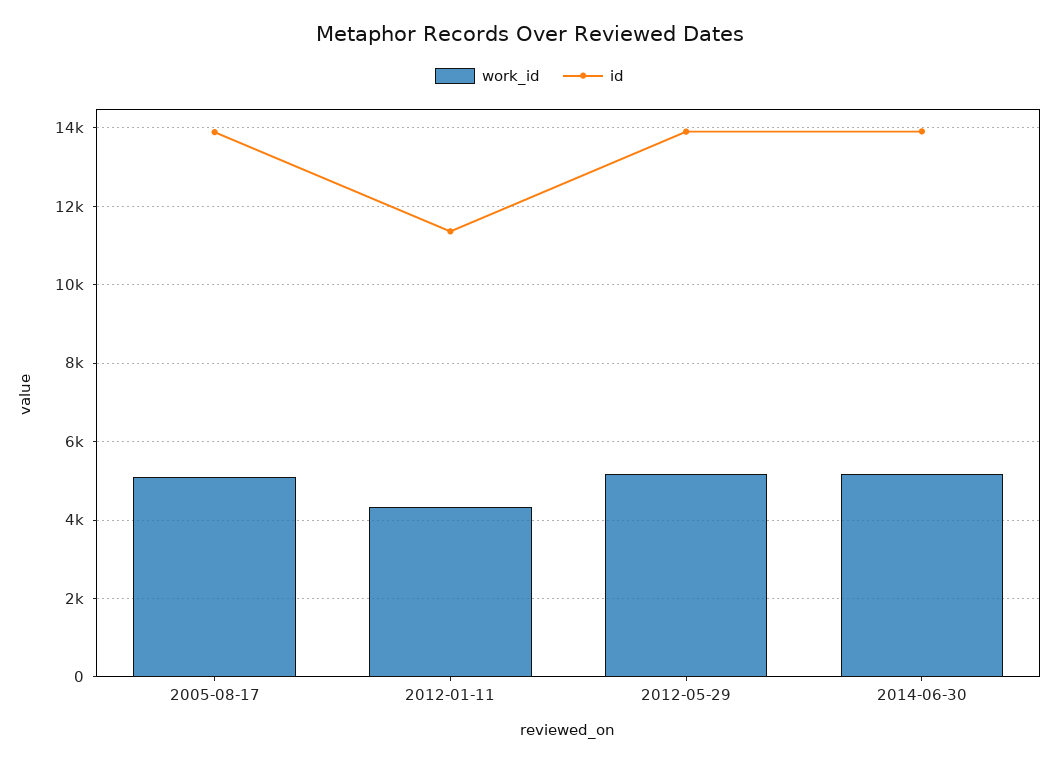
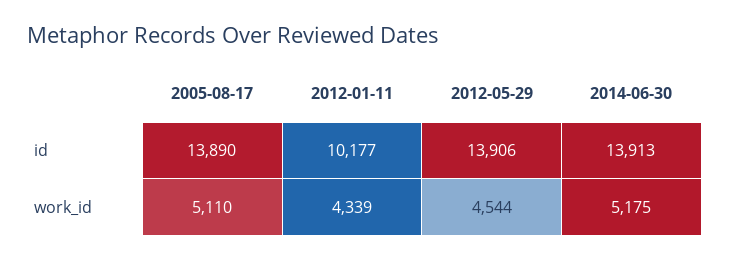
  {
    "work_id": {
      "2005-08-17": 5110,
      "2012-01-11": 4339,
-     "2012-05-29": 5200,
+     "2012-05-29": 4544,
      "2014-06-30": 5175
    },
    "id": {
      "2005-08-17": 13890,
-     "2012-01-11": 11400,
+     "2012-01-11": 10177,
      "2012-05-29": 13906,
      "2014-06-30": 13913
    }
  }

